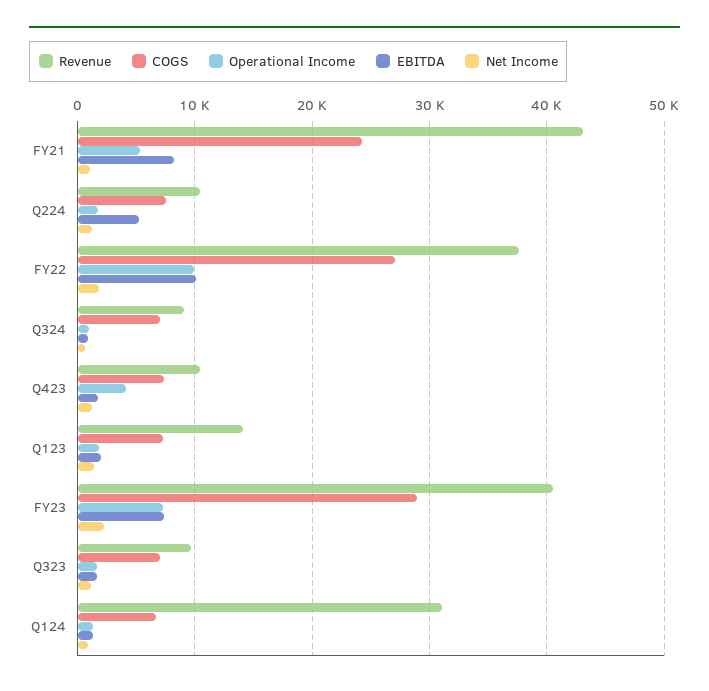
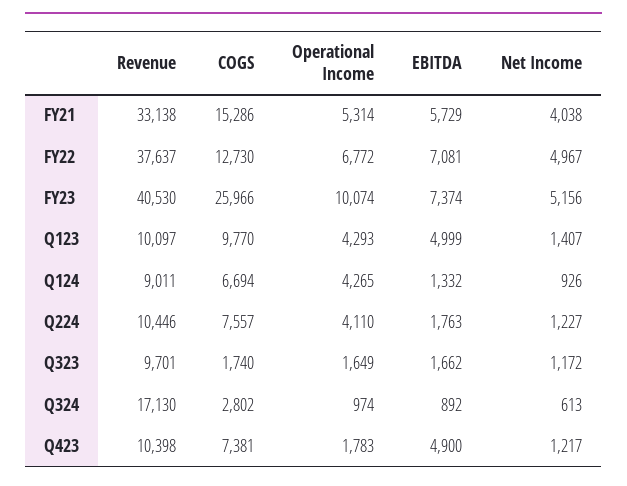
  {
    "Revenue": {
-     "FY21": 43000,
+     "FY21": 33138,
      "Q224": 10446,
      "FY22": 37637,
-     "Q324": 9000,
+     "Q324": 17130,
      "Q423": 10398,
-     "Q123": 14000,
+     "Q123": 10097,
      "FY23": 40530,
      "Q323": 9701,
-     "Q124": 31000
+     "Q124": 9011
    },
    "COGS": {
-     "FY21": 24000,
+     "FY21": 15286,
      "Q224": 7557,
-     "FY22": 27000,
+     "FY22": 12730,
-     "Q324": 7000,
+     "Q324": 2802,
      "Q423": 7381,
-     "Q123": 7000,
+     "Q123": 9770,
-     "FY23": 29000,
+     "FY23": 25966,
-     "Q323": 7000,
+     "Q323": 1740,
      "Q124": 6694
    },
    "Operational Income": {
      "FY21": 5314,
-     "Q224": 2000,
+     "Q224": 4110,
-     "FY22": 10000,
+     "FY22": 6772,
      "Q324": 974,
-     "Q423": 4000,
+     "Q423": 1783,
-     "Q123": 2000,
+     "Q123": 4293,
-     "FY23": 7000,
+     "FY23": 10074,
      "Q323": 1649,
-     "Q124": 1000
+     "Q124": 4265
    },
    "EBITDA": {
-     "FY21": 8000,
+     "FY21": 5729,
-     "Q224": 5000,
+     "Q224": 1763,
-     "FY22": 10000,
+     "FY22": 7081,
      "Q324": 892,
-     "Q423": 2000,
+     "Q423": 4900,
-     "Q123": 2000,
+     "Q123": 4999,
      "FY23": 7374,
      "Q323": 1662,
      "Q124": 1332
    },
    "Net Income": {
-     "FY21": 1000,
+     "FY21": 4038,
      "Q224": 1227,
-     "FY22": 2000,
+     "FY22": 4967,
      "Q324": 613,
      "Q423": 1217,
      "Q123": 1407,
-     "FY23": 2000,
+     "FY23": 5156,
      "Q323": 1172,
      "Q124": 926
    }
  }

